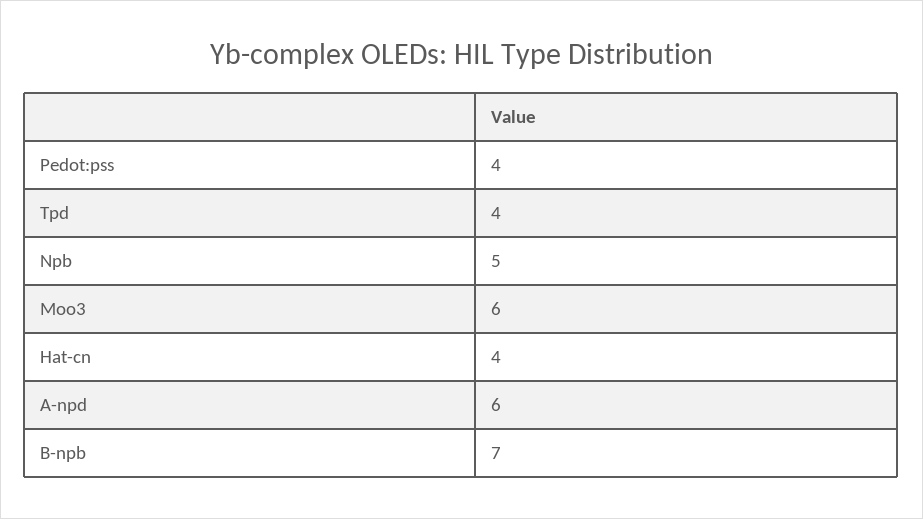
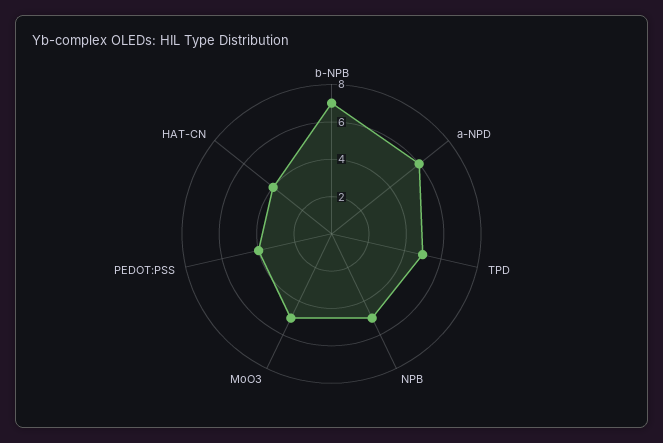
  {
    "Pedot:pss": 4,
-   "Tpd": 4,
+   "Tpd": 5,
    "Npb": 5,
-   "Moo3": 6,
+   "Moo3": 5,
    "Hat-cn": 4,
    "A-npd": 6,
    "B-npb": 7
  }

